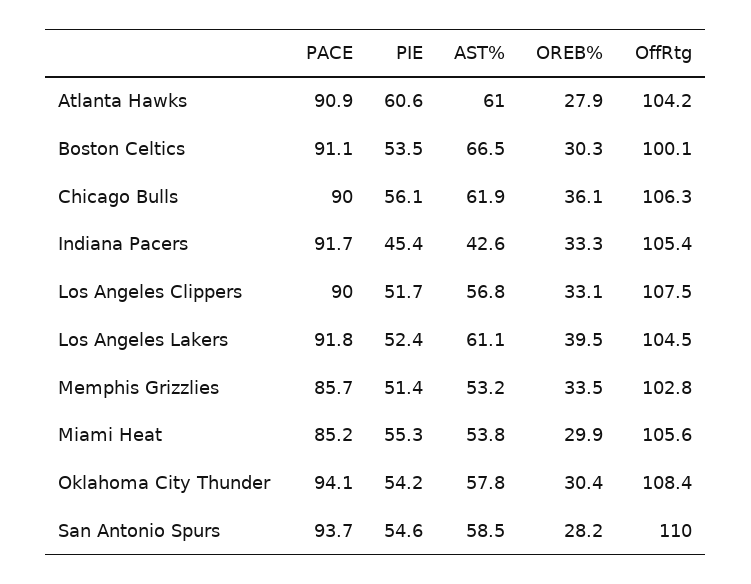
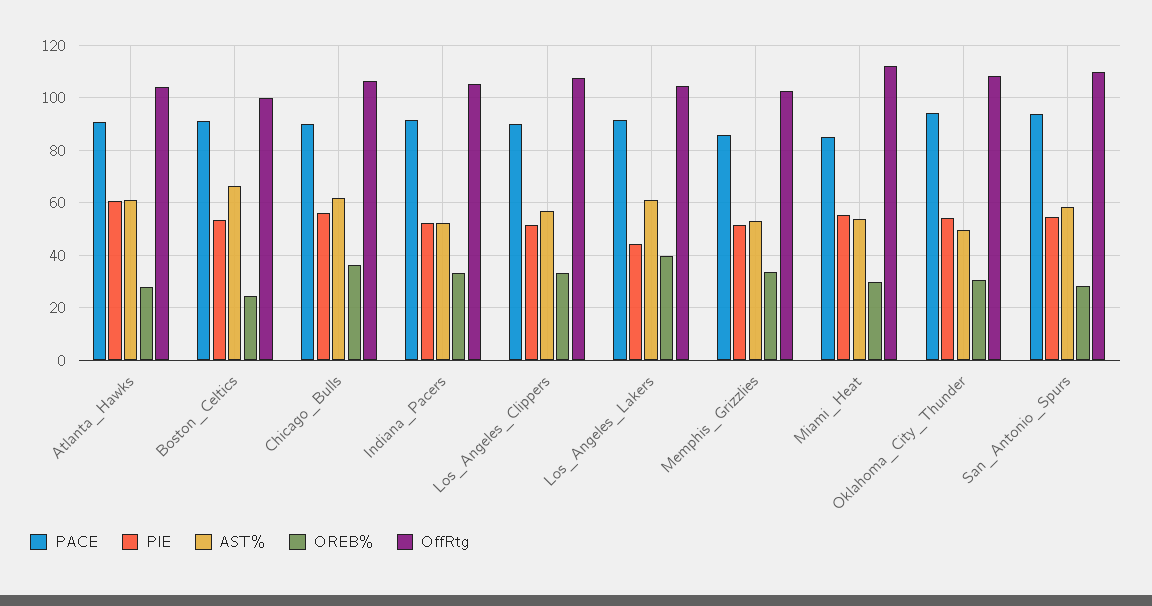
  {
    "PACE": {
      "Atlanta Hawks": 90.9,
      "Boston Celtics": 91.1,
      "Chicago Bulls": 90,
      "Indiana Pacers": 91.7,
      "Los Angeles Clippers": 90,
      "Los Angeles Lakers": 91.8,
      "Memphis Grizzlies": 85.7,
      "Miami Heat": 85.2,
      "Oklahoma City Thunder": 94.1,
      "San Antonio Spurs": 93.7
    },
    "PIE": {
      "Atlanta Hawks": 60.6,
      "Boston Celtics": 53.5,
      "Chicago Bulls": 56.1,
-     "Indiana Pacers": 45.4,
+     "Indiana Pacers": 52.5,
      "Los Angeles Clippers": 51.7,
-     "Los Angeles Lakers": 52.4,
+     "Los Angeles Lakers": 45,
      "Memphis Grizzlies": 51.4,
      "Miami Heat": 55.3,
      "Oklahoma City Thunder": 54.2,
      "San Antonio Spurs": 54.6
    },
    "AST%": {
      "Atlanta Hawks": 61,
      "Boston Celtics": 66.5,
      "Chicago Bulls": 61.9,
-     "Indiana Pacers": 42.6,
+     "Indiana Pacers": 52.5,
      "Los Angeles Clippers": 56.8,
      "Los Angeles Lakers": 61.1,
      "Memphis Grizzlies": 53.2,
      "Miami Heat": 53.8,
-     "Oklahoma City Thunder": 57.8,
+     "Oklahoma City Thunder": 50,
      "San Antonio Spurs": 58.5
    },
    "OREB%": {
      "Atlanta Hawks": 27.9,
-     "Boston Celtics": 30.3,
+     "Boston Celtics": 25,
      "Chicago Bulls": 36.1,
      "Indiana Pacers": 33.3,
      "Los Angeles Clippers": 33.1,
      "Los Angeles Lakers": 39.5,
      "Memphis Grizzlies": 33.5,
      "Miami Heat": 29.9,
      "Oklahoma City Thunder": 30.4,
      "San Antonio Spurs": 28.2
    },
    "OffRtg": {
      "Atlanta Hawks": 104.2,
      "Boston Celtics": 100.1,
      "Chicago Bulls": 106.3,
      "Indiana Pacers": 105.4,
      "Los Angeles Clippers": 107.5,
      "Los Angeles Lakers": 104.5,
      "Memphis Grizzlies": 102.8,
-     "Miami Heat": 105.6,
+     "Miami Heat": 112.5,
      "Oklahoma City Thunder": 108.4,
      "San Antonio Spurs": 110
    }
  }

